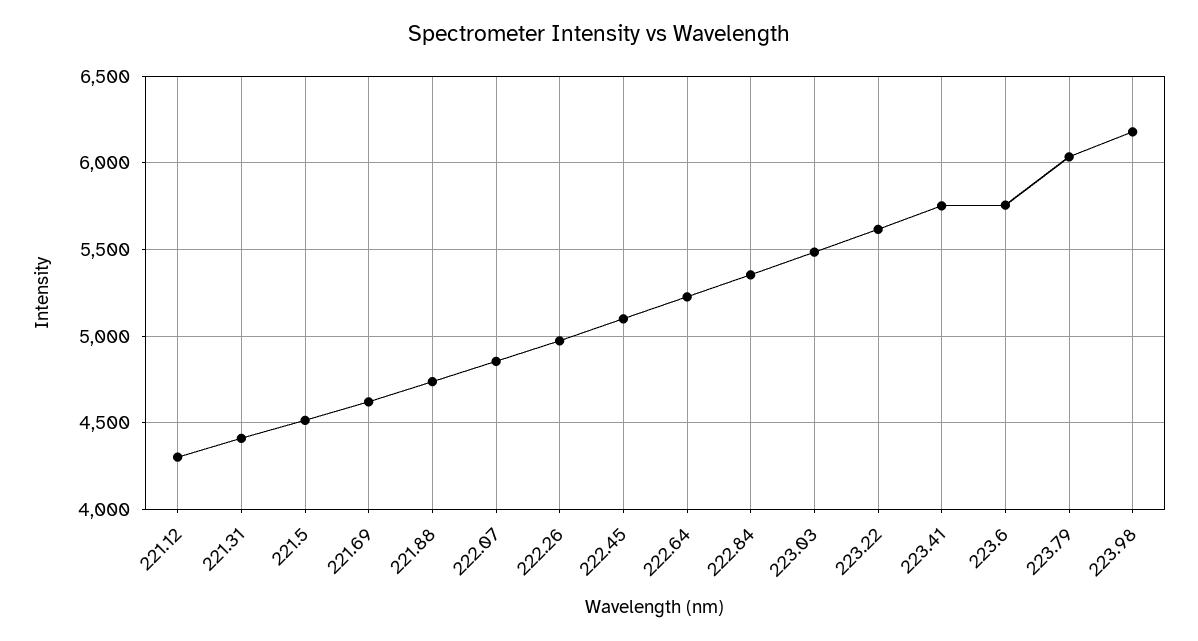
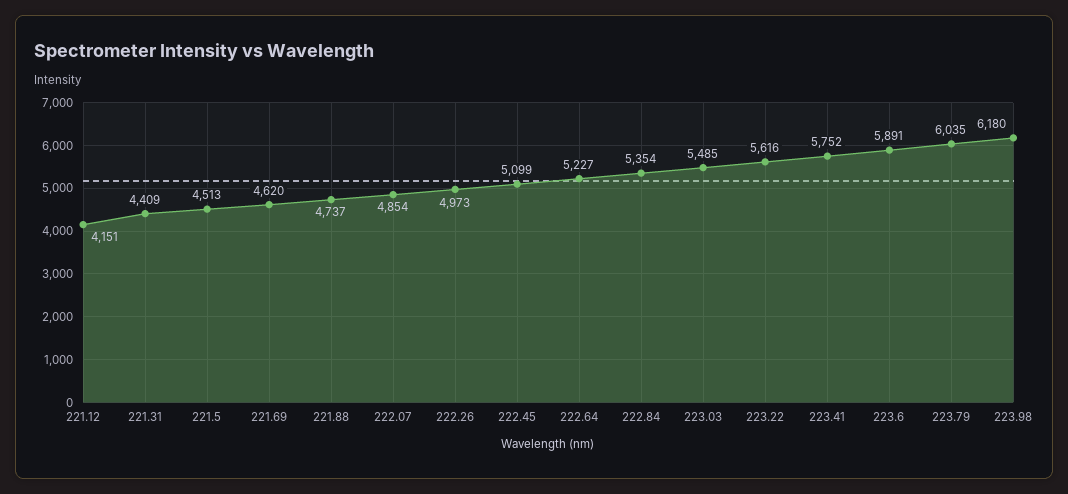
  {
-   "221.12": 4300,
+   "221.12": 4151,
    "221.31": 4409,
    "221.5": 4513,
    "221.69": 4620,
    "221.88": 4737,
    "222.07": 4854,
    "222.26": 4973,
    "222.45": 5099,
    "222.64": 5227,
    "222.84": 5354,
    "223.03": 5485,
    "223.22": 5616,
    "223.41": 5752,
-   "223.6": 5750,
+   "223.6": 5891,
    "223.79": 6035,
    "223.98": 6180
  }

